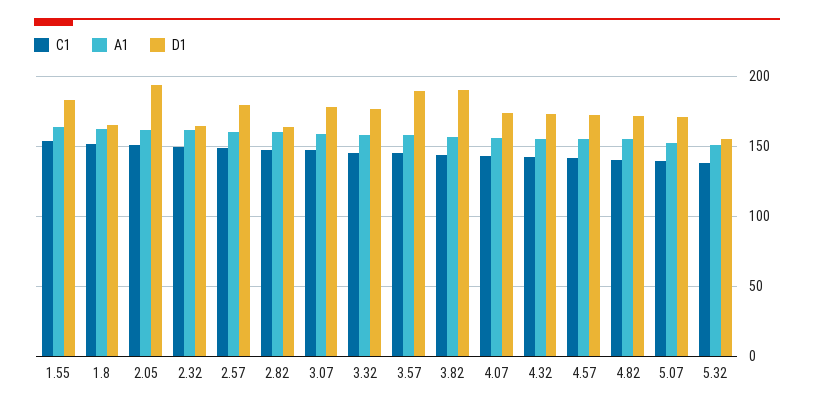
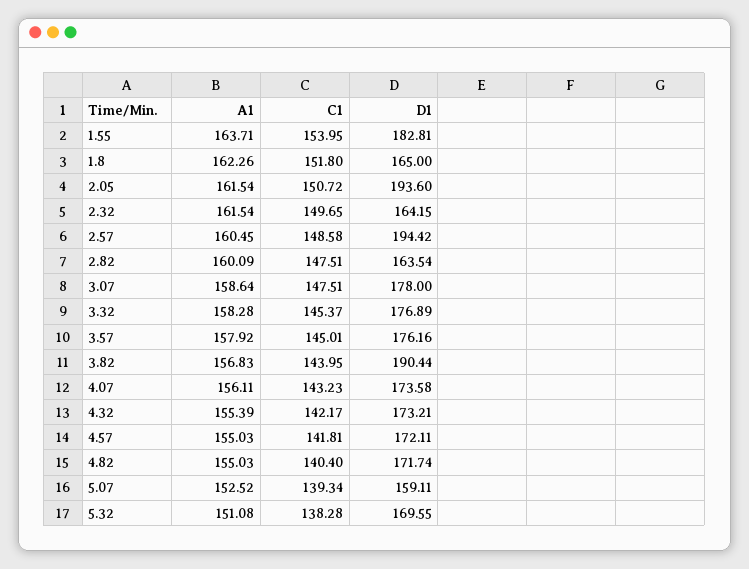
  {
    "C1": {
      "1.55": 153.95,
      "1.8": 151.8,
      "2.05": 150.72,
      "2.32": 149.65,
      "2.57": 148.58,
      "2.82": 147.51,
      "3.07": 147.51,
      "3.32": 145.37,
      "3.57": 145.01,
      "3.82": 143.95,
      "4.07": 143.23,
      "4.32": 142.17,
      "4.57": 141.81,
      "4.82": 140.4,
      "5.07": 139.34,
      "5.32": 138.28
    },
    "A1": {
      "1.55": 163.71,
      "1.8": 162.26,
      "2.05": 161.54,
      "2.32": 161.54,
      "2.57": 160.45,
      "2.82": 160.09,
      "3.07": 158.64,
      "3.32": 158.28,
      "3.57": 157.92,
      "3.82": 156.83,
      "4.07": 156.11,
      "4.32": 155.39,
      "4.57": 155.03,
      "4.82": 155.03,
      "5.07": 152.52,
      "5.32": 151.08
    },
    "D1": {
      "1.55": 182.81,
      "1.8": 165,
      "2.05": 193.6,
      "2.32": 164.15,
-     "2.57": 180,
+     "2.57": 194.42,
      "2.82": 163.54,
      "3.07": 178,
      "3.32": 176.89,
-     "3.57": 190,
+     "3.57": 176.16,
      "3.82": 190.44,
      "4.07": 173.58,
      "4.32": 173.21,
      "4.57": 172.11,
      "4.82": 171.74,
-     "5.07": 170,
+     "5.07": 159.11,
-     "5.32": 155
+     "5.32": 169.55
    }
  }

